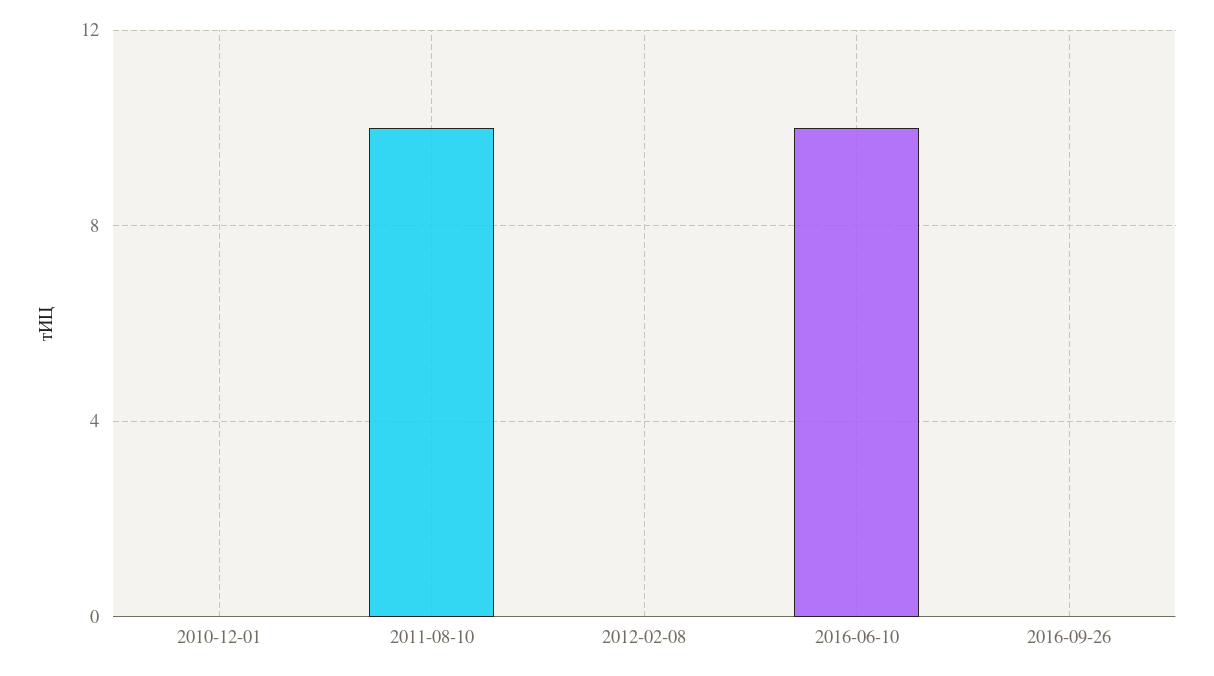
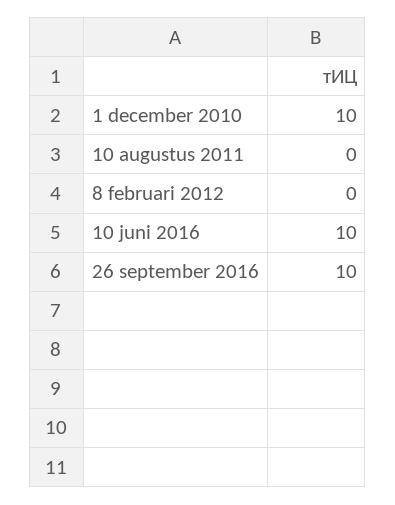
  {
-   "2010-12-01": 0,
+   "2010-12-01": 10,
-   "2011-08-10": 10,
+   "2011-08-10": 0,
    "2012-02-08": 0,
    "2016-06-10": 10,
-   "2016-09-26": 0
+   "2016-09-26": 10
  }

